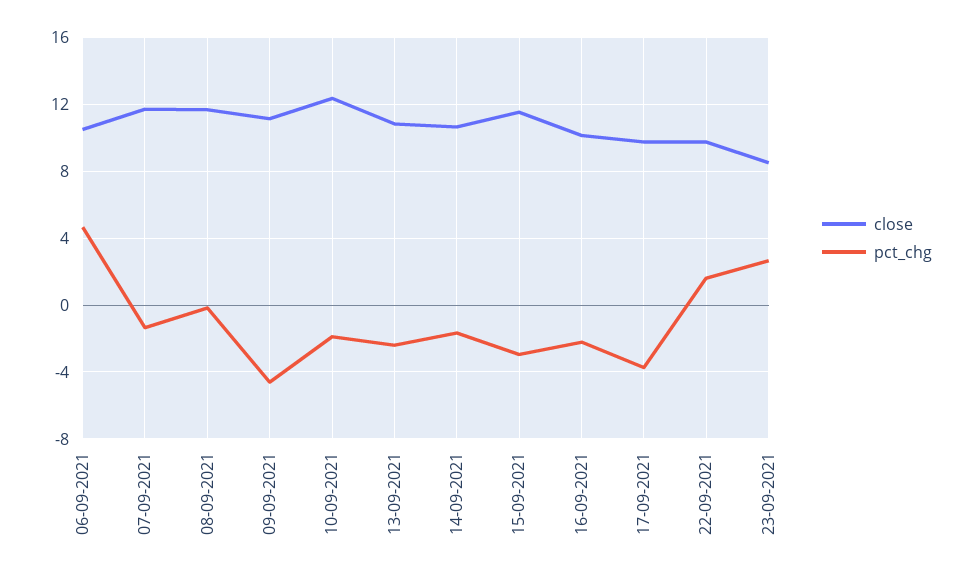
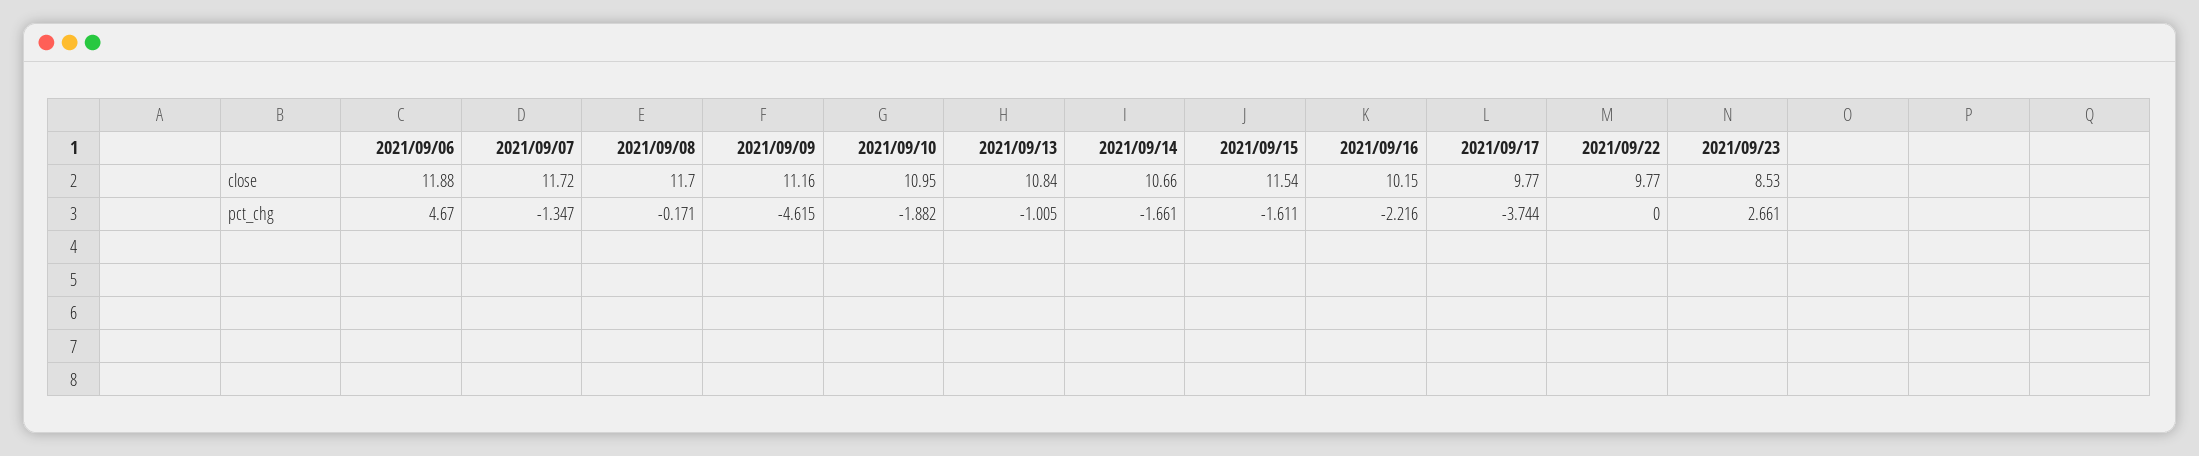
  {
    "close": {
-     "06-09-2021": 10.5,
+     "06-09-2021": 11.88,
      "07-09-2021": 11.72,
      "08-09-2021": 11.7,
      "09-09-2021": 11.16,
-     "10-09-2021": 12.5,
+     "10-09-2021": 10.95,
      "13-09-2021": 10.84,
      "14-09-2021": 10.66,
      "15-09-2021": 11.54,
      "16-09-2021": 10.15,
      "17-09-2021": 9.77,
      "22-09-2021": 9.77,
      "23-09-2021": 8.53
    },
    "pct_chg": {
      "06-09-2021": 4.67,
      "07-09-2021": -1.347,
      "08-09-2021": -0.171,
      "09-09-2021": -4.615,
      "10-09-2021": -1.882,
-     "13-09-2021": -2.5,
+     "13-09-2021": -1.005,
      "14-09-2021": -1.661,
-     "15-09-2021": -3,
+     "15-09-2021": -1.611,
      "16-09-2021": -2.216,
      "17-09-2021": -3.744,
-     "22-09-2021": 1.5,
+     "22-09-2021": 0,
      "23-09-2021": 2.661
    }
  }

